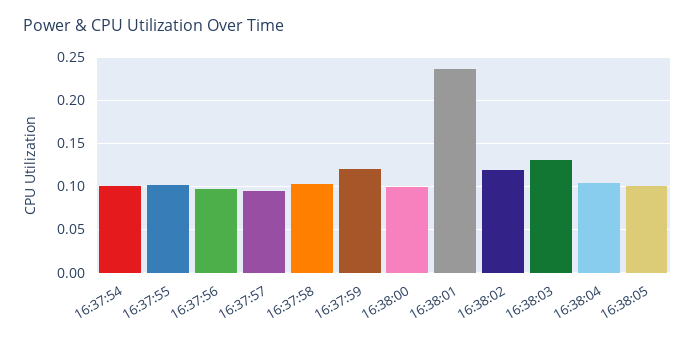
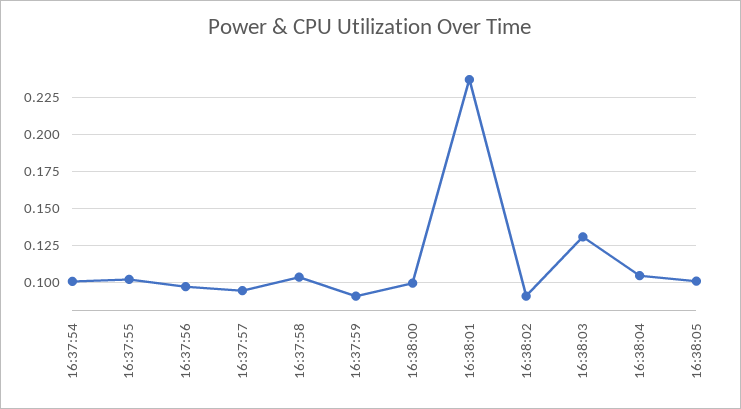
  {
    "16:37:54": 0.1,
    "16:37:55": 0.1,
    "16:37:56": 0.095,
    "16:37:57": 0.095,
    "16:37:58": 0.105,
-   "16:37:59": 0.12,
+   "16:37:59": 0.09,
    "16:38:00": 0.1,
    "16:38:01": 0.235,
-   "16:38:02": 0.12,
+   "16:38:02": 0.09,
    "16:38:03": 0.13,
    "16:38:04": 0.105,
    "16:38:05": 0.1
  }

